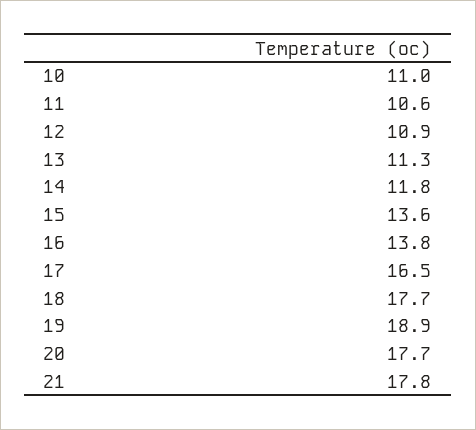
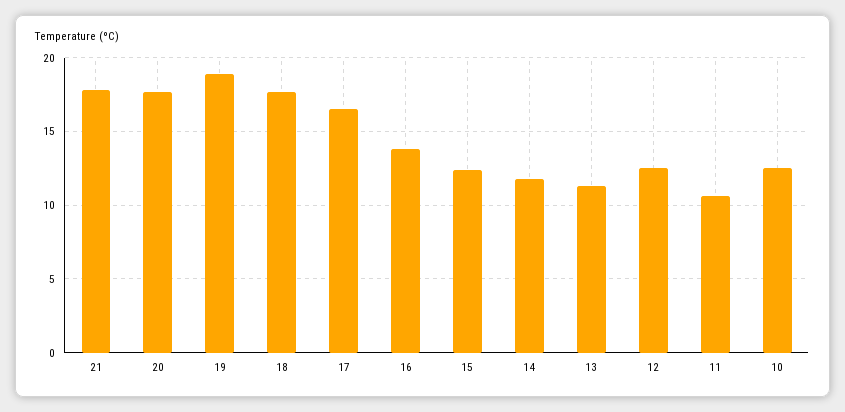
  {
-   "10": 11,
+   "10": 12.5,
    "11": 10.6,
-   "12": 10.9,
+   "12": 12.5,
    "13": 11.3,
    "14": 11.8,
-   "15": 13.6,
+   "15": 12.5,
    "16": 13.8,
    "17": 16.5,
    "18": 17.7,
    "19": 18.9,
    "20": 17.7,
    "21": 17.8
  }

